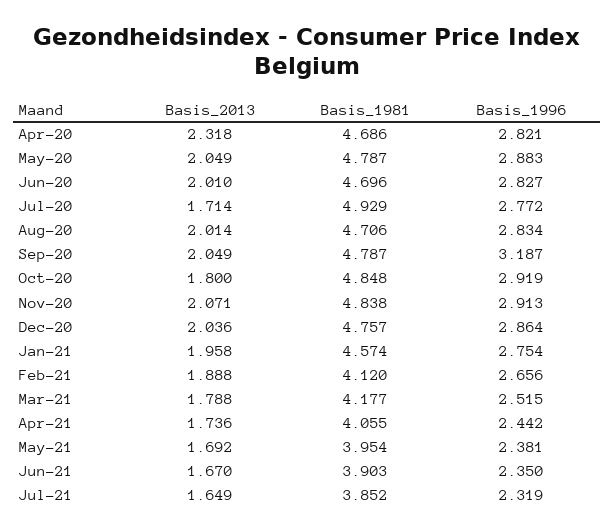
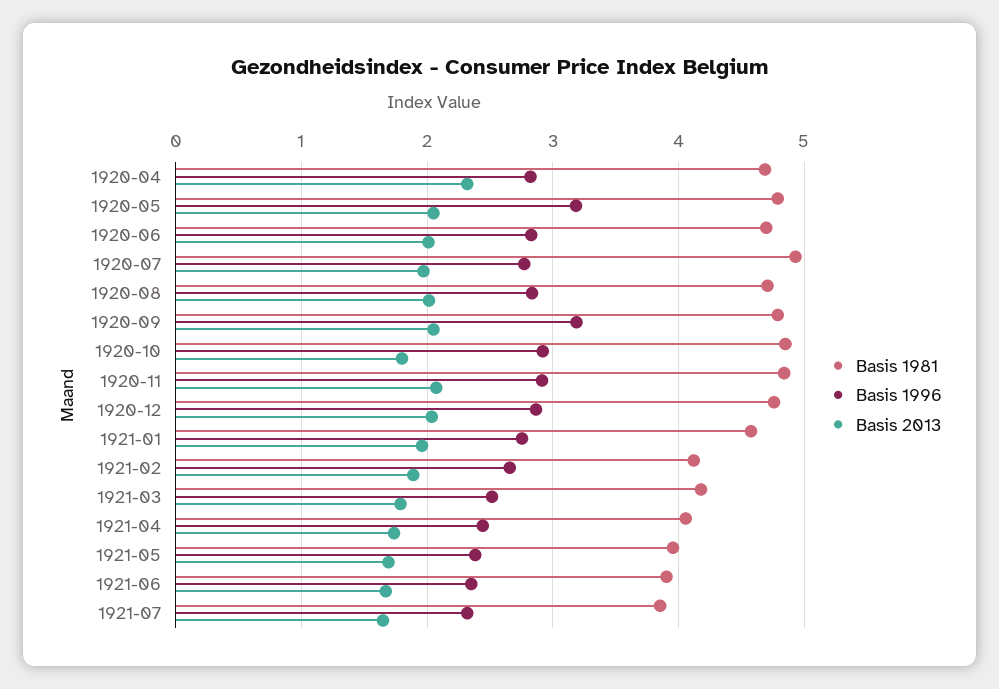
  {
    "Basis_2013": {
      "Apr-20": 2.318,
      "May-20": 2.049,
      "Jun-20": 2.01,
-     "Jul-20": 1.714,
+     "Jul-20": 2,
      "Aug-20": 2.014,
      "Sep-20": 2.049,
      "Oct-20": 1.8,
      "Nov-20": 2.071,
      "Dec-20": 2.036,
      "Jan-21": 1.958,
      "Feb-21": 1.888,
      "Mar-21": 1.788,
      "Apr-21": 1.736,
      "May-21": 1.692,
      "Jun-21": 1.67,
      "Jul-21": 1.649
    },
    "Basis_1981": {
      "Apr-20": 4.686,
      "May-20": 4.787,
      "Jun-20": 4.696,
      "Jul-20": 4.929,
      "Aug-20": 4.706,
      "Sep-20": 4.787,
      "Oct-20": 4.848,
      "Nov-20": 4.838,
      "Dec-20": 4.757,
      "Jan-21": 4.574,
      "Feb-21": 4.12,
      "Mar-21": 4.177,
      "Apr-21": 4.055,
      "May-21": 3.954,
      "Jun-21": 3.903,
      "Jul-21": 3.852
    },
    "Basis_1996": {
      "Apr-20": 2.821,
-     "May-20": 2.883,
+     "May-20": 3.2,
      "Jun-20": 2.827,
      "Jul-20": 2.772,
      "Aug-20": 2.834,
      "Sep-20": 3.187,
      "Oct-20": 2.919,
      "Nov-20": 2.913,
      "Dec-20": 2.864,
      "Jan-21": 2.754,
      "Feb-21": 2.656,
      "Mar-21": 2.515,
      "Apr-21": 2.442,
      "May-21": 2.381,
      "Jun-21": 2.35,
      "Jul-21": 2.319
    }
  }

